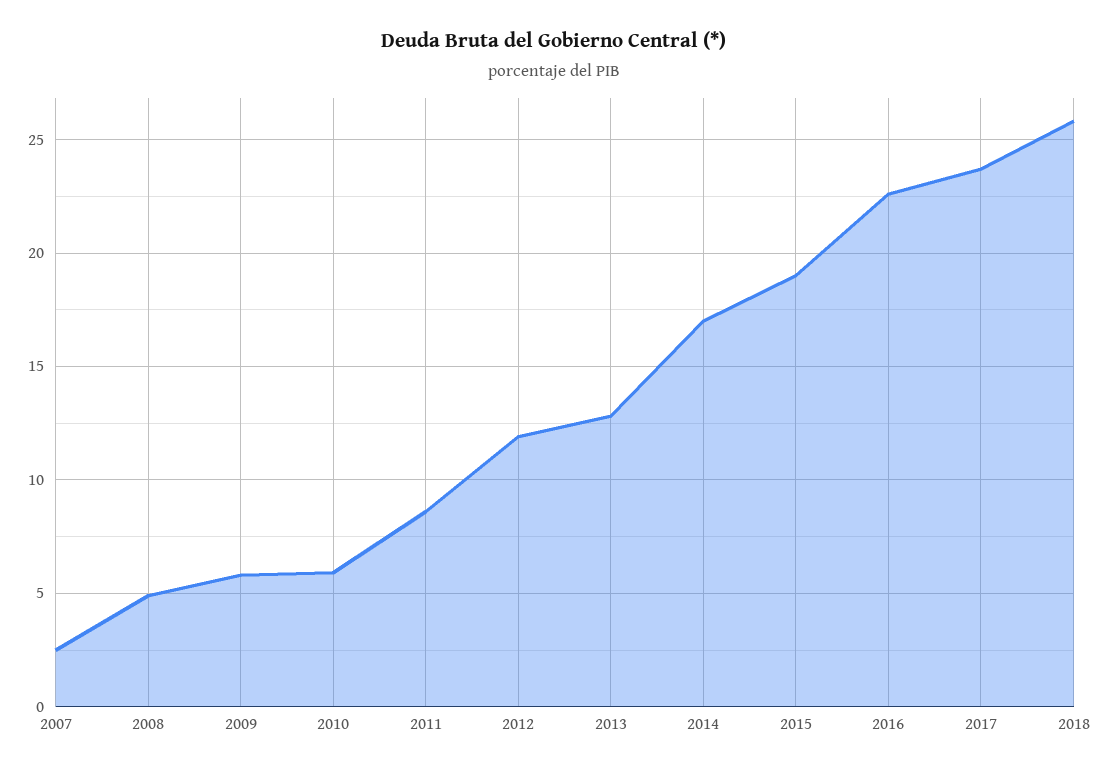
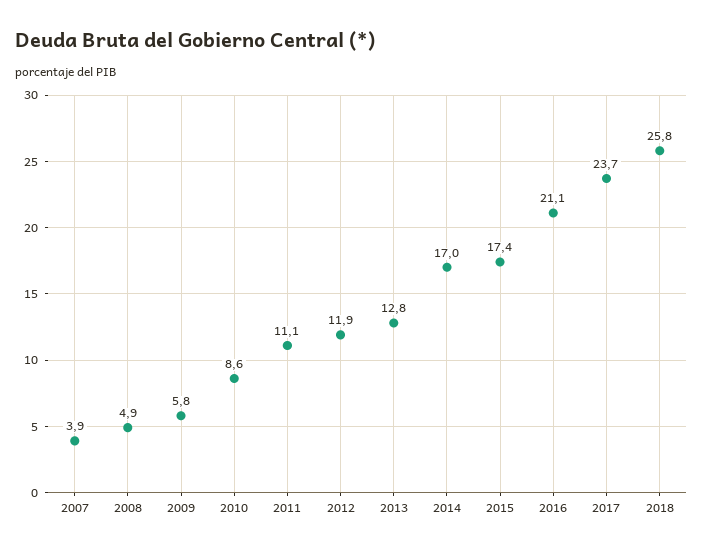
  {
-   "2007": 2.5,
+   "2007": 3.9,
    "2008": 4.9,
    "2009": 5.8,
-   "2010": 6,
+   "2010": 8.6,
-   "2011": 8.5,
+   "2011": 11.1,
    "2012": 11.9,
    "2013": 12.8,
    "2014": 17,
-   "2015": 19,
+   "2015": 17.4,
-   "2016": 22.5,
+   "2016": 21.1,
    "2017": 23.7,
    "2018": 25.8
  }

